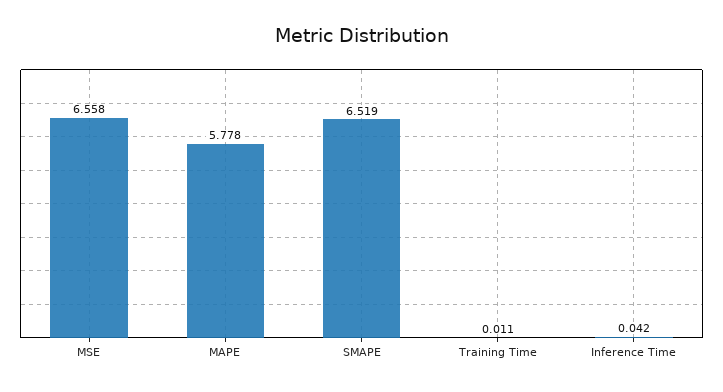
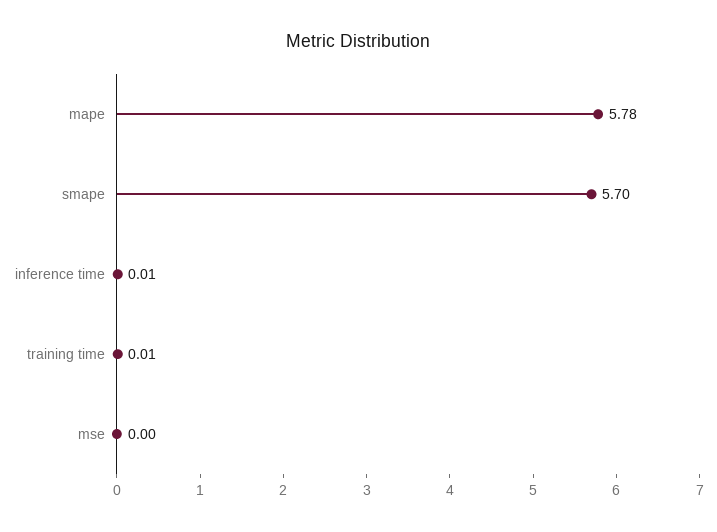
  {
-   "MSE": 6.558,
+   "MSE": 0,
    "MAPE": 5.778,
-   "SMAPE": 6.519,
+   "SMAPE": 5.7,
    "Training Time": 0.011,
-   "Inference Time": 0.042
+   "Inference Time": 0.01
  }

